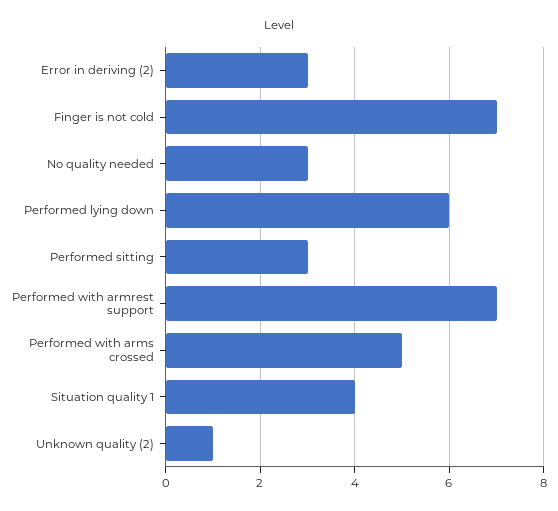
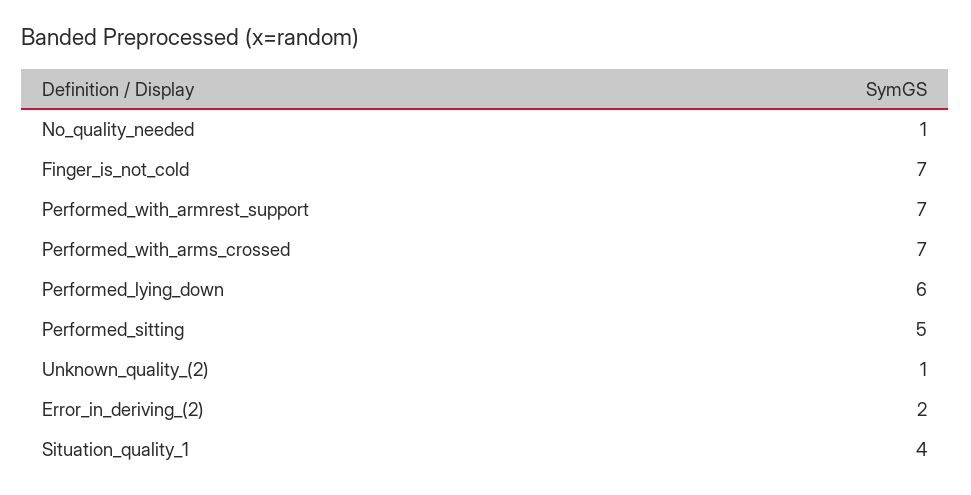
  {
-   "Error in deriving (2)": 3,
+   "Error in deriving (2)": 2,
    "Finger is not cold": 7,
-   "No quality needed": 3,
+   "No quality needed": 1,
    "Performed lying down": 6,
-   "Performed sitting": 3,
+   "Performed sitting": 5,
    "Performed with armrest support": 7,
-   "Performed with arms crossed": 5,
+   "Performed with arms crossed": 7,
    "Situation quality 1": 4,
    "Unknown quality (2)": 1
  }

